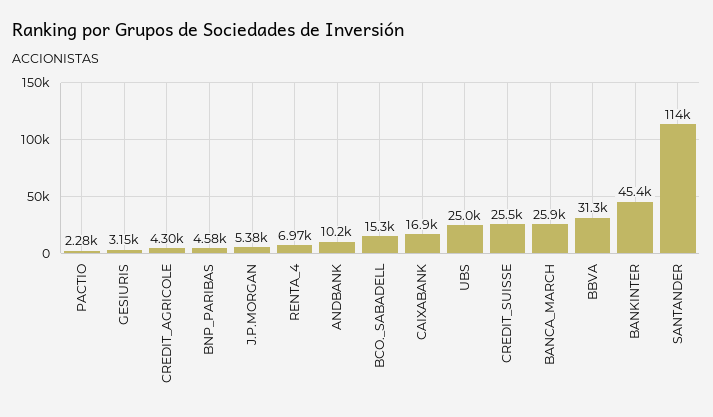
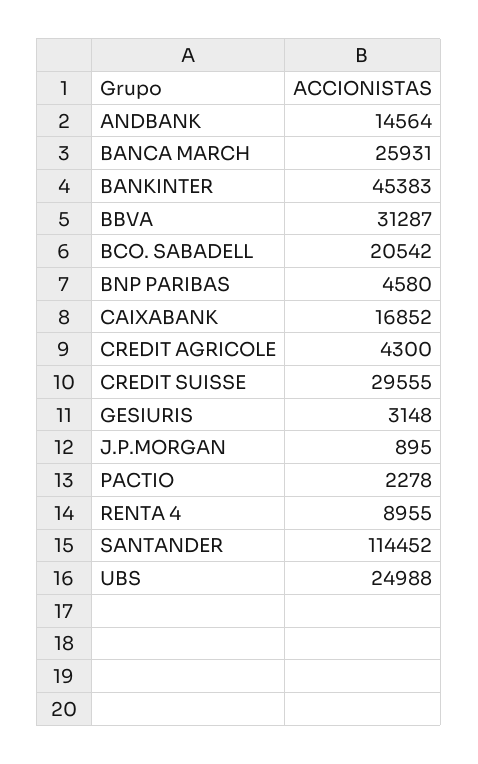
  {
    "PACTIO": 2278,
    "GESIURIS": 3148,
    "CREDIT_AGRICOLE": 4300,
    "BNP_PARIBAS": 4580,
-   "J.P.MORGAN": 5380,
+   "J.P.MORGAN": 895,
-   "RENTA_4": 6970,
+   "RENTA_4": 8955,
-   "ANDBANK": 10200,
+   "ANDBANK": 14564,
-   "BCO._SABADELL": 15300,
+   "BCO._SABADELL": 20542,
    "CAIXABANK": 16852,
    "UBS": 24988,
-   "CREDIT_SUISSE": 25500,
+   "CREDIT_SUISSE": 29555,
    "BANCA_MARCH": 25931,
    "BBVA": 31287,
    "BANKINTER": 45383,
    "SANTANDER": 114452
  }

